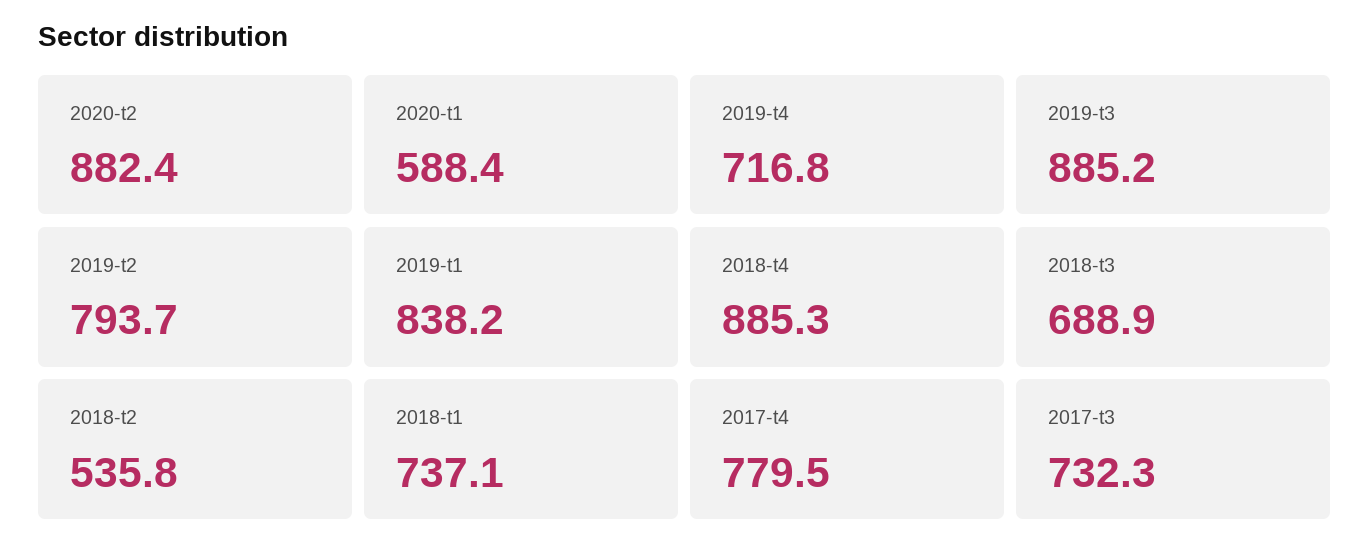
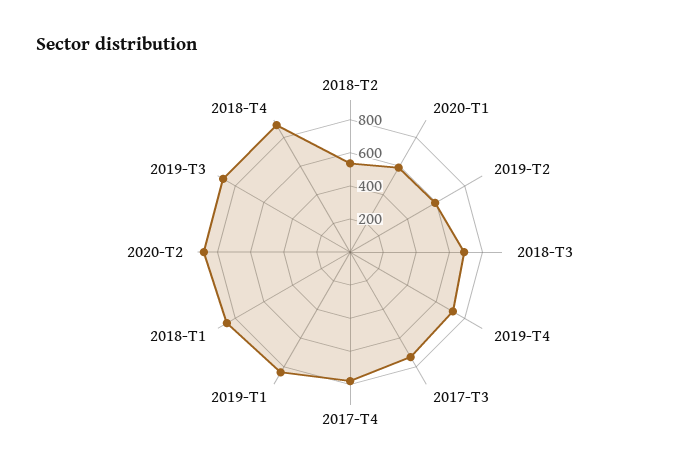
  {
    "2020-t2": 882.4,
    "2020-t1": 588.4,
    "2019-t4": 716.8,
    "2019-t3": 885.2,
-   "2019-t2": 793.7,
+   "2019-t2": 600,
    "2019-t1": 838.2,
    "2018-t4": 885.3,
    "2018-t3": 688.9,
    "2018-t2": 535.8,
-   "2018-t1": 737.1,
+   "2018-t1": 850,
    "2017-t4": 779.5,
    "2017-t3": 732.3
  }

